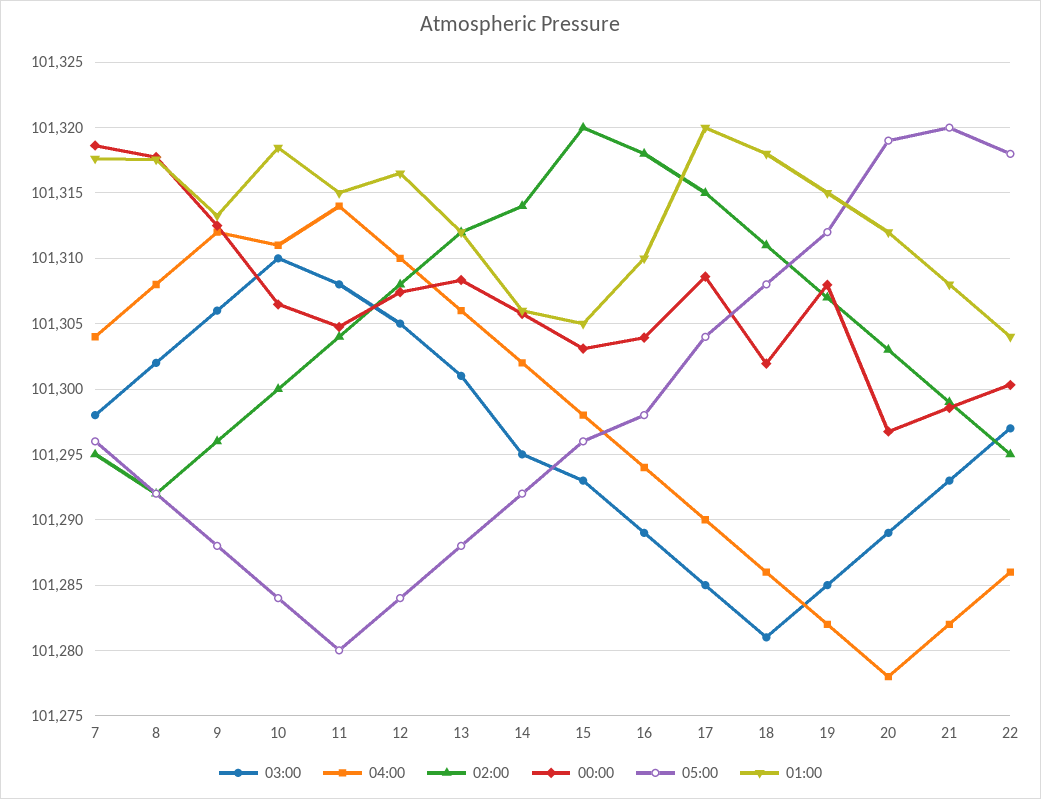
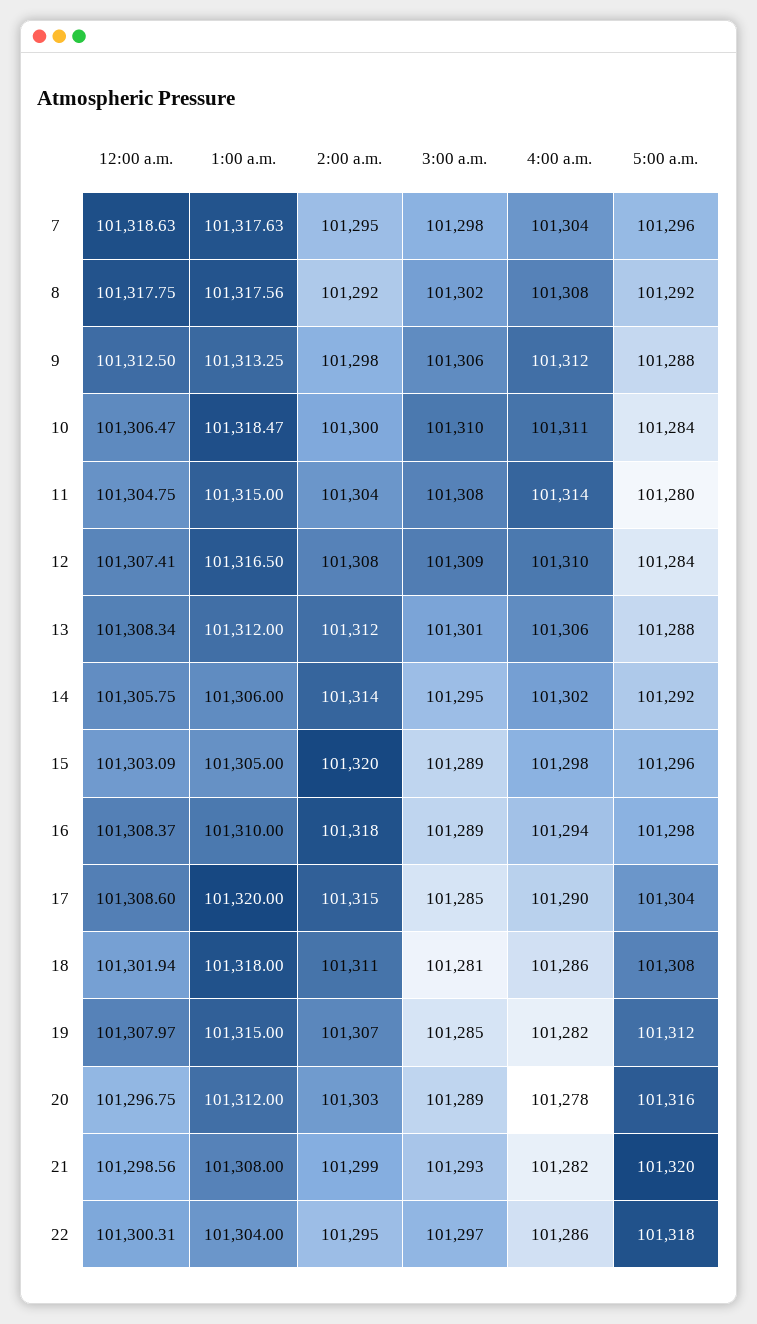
  {
    "03:00": {
      "7": 101298,
      "8": 101302,
      "9": 101306,
      "10": 101310,
      "11": 101308,
-     "12": 101305,
+     "12": 101309,
      "13": 101301,
      "14": 101295,
-     "15": 101293,
+     "15": 101289,
      "16": 101289,
      "17": 101285,
      "18": 101281,
      "19": 101285,
      "20": 101289,
      "21": 101293,
      "22": 101297
    },
    "04:00": {
      "7": 101304,
      "8": 101308,
      "9": 101312,
      "10": 101311,
      "11": 101314,
      "12": 101310,
      "13": 101306,
      "14": 101302,
      "15": 101298,
      "16": 101294,
      "17": 101290,
      "18": 101286,
      "19": 101282,
      "20": 101278,
      "21": 101282,
      "22": 101286
    },
    "02:00": {
      "7": 101295,
      "8": 101292,
-     "9": 101296,
+     "9": 101298,
      "10": 101300,
      "11": 101304,
      "12": 101308,
      "13": 101312,
      "14": 101314,
      "15": 101320,
      "16": 101318,
      "17": 101315,
      "18": 101311,
      "19": 101307,
      "20": 101303,
      "21": 101299,
      "22": 101295
    },
    "00:00": {
      "7": 101318.63,
      "8": 101317.75,
      "9": 101312.5,
      "10": 101306.47,
      "11": 101304.75,
      "12": 101307.41,
      "13": 101308.34,
      "14": 101305.75,
      "15": 101303.09,
-     "16": 101304,
+     "16": 101308.37,
      "17": 101308.6,
      "18": 101301.94,
      "19": 101307.97,
      "20": 101296.75,
      "21": 101298.56,
      "22": 101300.31
    },
    "05:00": {
      "7": 101296,
      "8": 101292,
      "9": 101288,
      "10": 101284,
      "11": 101280,
      "12": 101284,
      "13": 101288,
      "14": 101292,
      "15": 101296,
      "16": 101298,
      "17": 101304,
      "18": 101308,
      "19": 101312,
-     "20": 101319,
+     "20": 101316,
      "21": 101320,
      "22": 101318
    },
    "01:00": {
      "7": 101317.63,
      "8": 101317.56,
      "9": 101313.25,
      "10": 101318.47,
      "11": 101315,
      "12": 101316.5,
      "13": 101312,
      "14": 101306,
      "15": 101305,
      "16": 101310,
      "17": 101320,
      "18": 101318,
      "19": 101315,
      "20": 101312,
      "21": 101308,
      "22": 101304
    }
  }

